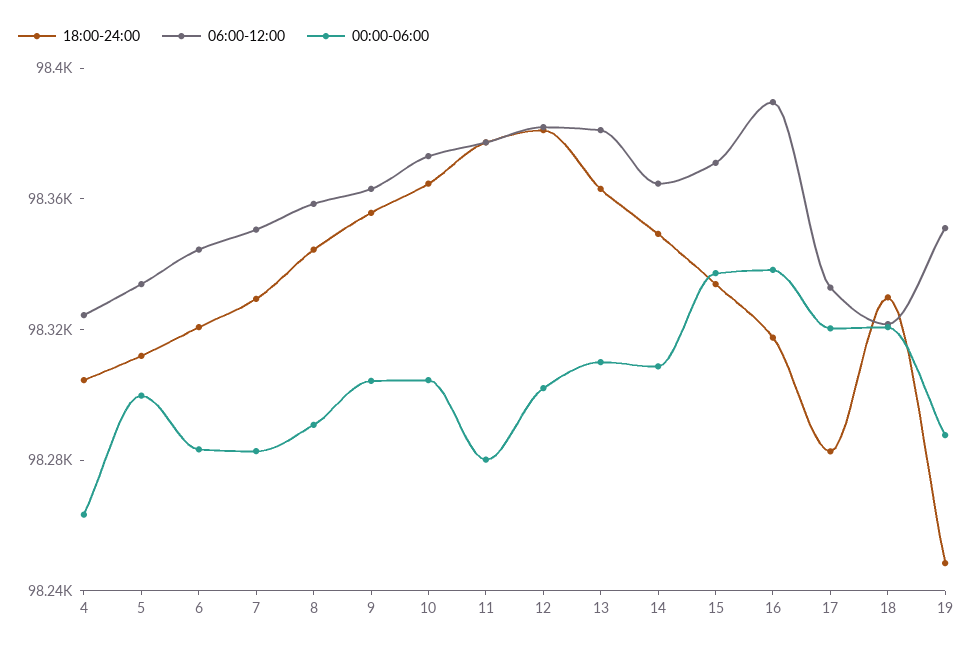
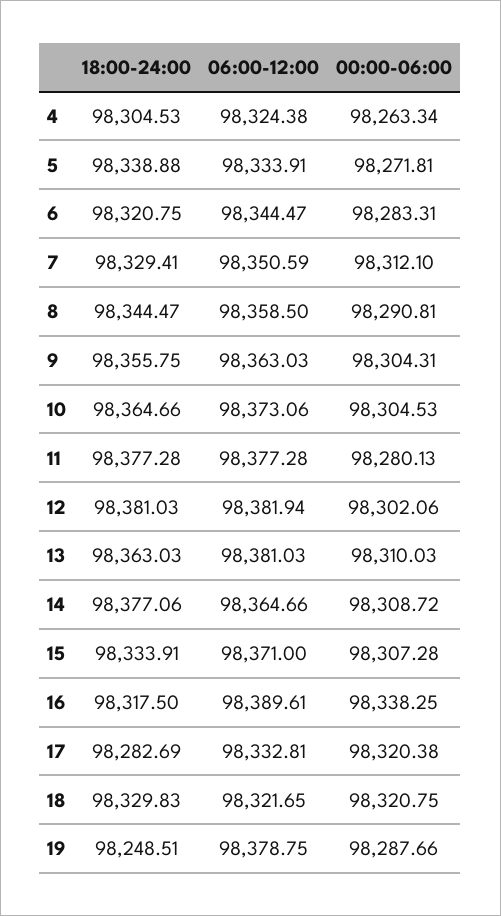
  {
    "18:00-24:00": {
      "4": 98304.53,
-     "5": 98310,
+     "5": 98338.88,
      "6": 98320.75,
      "7": 98329.41,
      "8": 98344.47,
      "9": 98355.75,
      "10": 98364.66,
      "11": 98377.28,
      "12": 98381.03,
      "13": 98363.03,
-     "14": 98350,
+     "14": 98377.06,
      "15": 98333.91,
      "16": 98317.5,
      "17": 98282.69,
      "18": 98329.83,
      "19": 98248.51
    },
    "06:00-12:00": {
      "4": 98324.38,
      "5": 98333.91,
      "6": 98344.47,
      "7": 98350.59,
      "8": 98358.5,
      "9": 98363.03,
      "10": 98373.06,
      "11": 98377.28,
      "12": 98381.94,
      "13": 98381.03,
      "14": 98364.66,
      "15": 98371,
      "16": 98389.61,
      "17": 98332.81,
      "18": 98321.65,
-     "19": 98350
+     "19": 98378.75
    },
    "00:00-06:00": {
      "4": 98263.34,
-     "5": 98300,
+     "5": 98271.81,
      "6": 98283.31,
-     "7": 98280,
+     "7": 98312.1,
      "8": 98290.81,
      "9": 98304.31,
      "10": 98304.53,
      "11": 98280.13,
      "12": 98302.06,
      "13": 98310.03,
      "14": 98308.72,
-     "15": 98340,
+     "15": 98307.28,
      "16": 98338.25,
      "17": 98320.38,
      "18": 98320.75,
      "19": 98287.66
    }
  }

